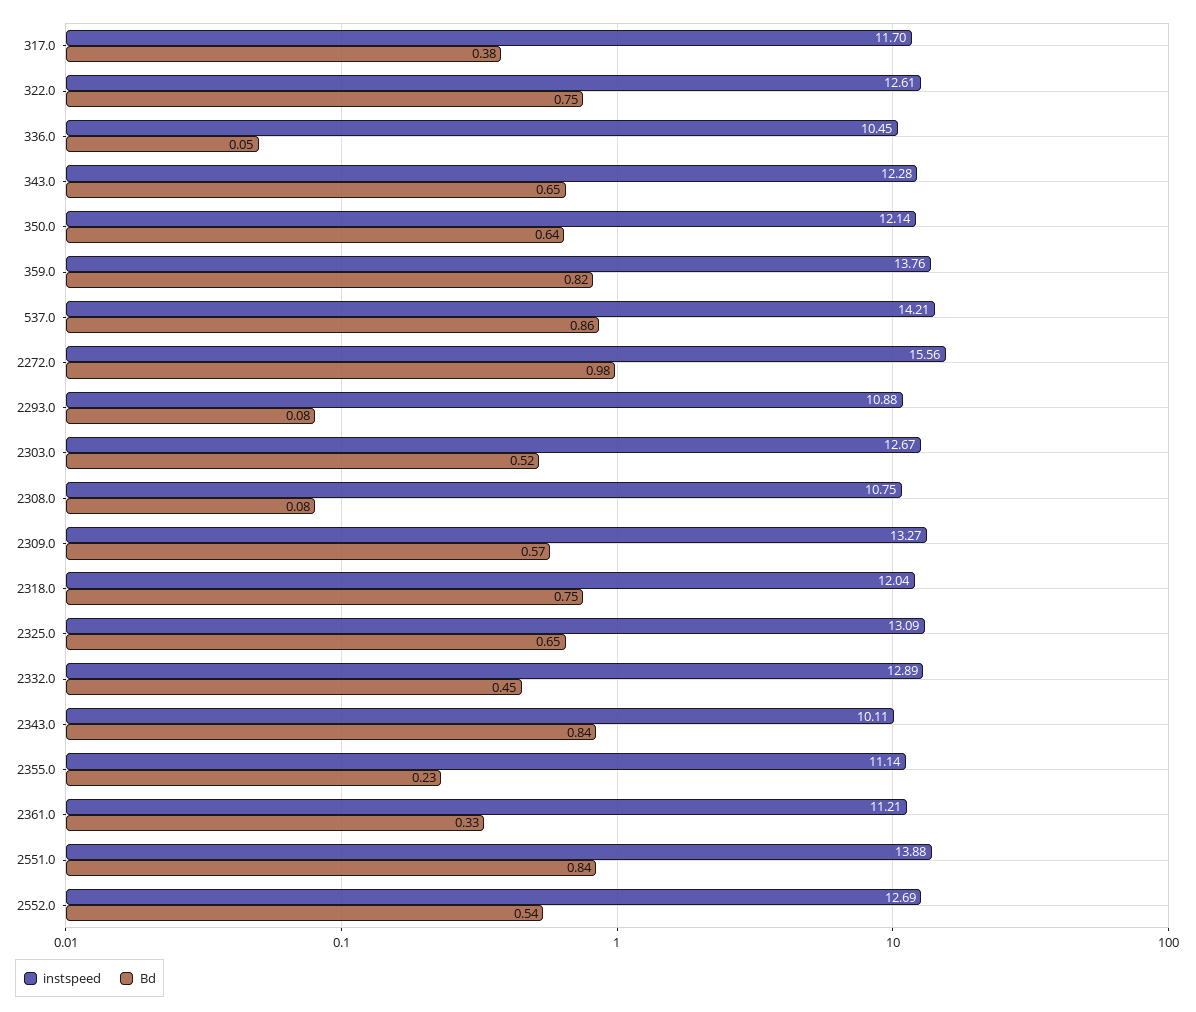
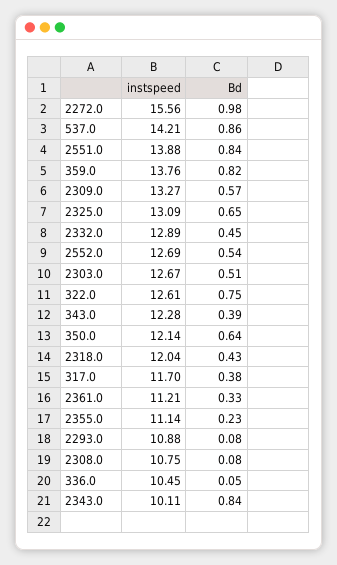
  {
    "instspeed": {
      "317.0": 11.7,
      "322.0": 12.61,
      "336.0": 10.45,
      "343.0": 12.28,
      "350.0": 12.14,
      "359.0": 13.76,
      "537.0": 14.21,
      "2272.0": 15.56,
      "2293.0": 10.88,
      "2303.0": 12.67,
      "2308.0": 10.75,
      "2309.0": 13.27,
      "2318.0": 12.04,
      "2325.0": 13.09,
      "2332.0": 12.89,
      "2343.0": 10.11,
      "2355.0": 11.14,
      "2361.0": 11.21,
      "2551.0": 13.88,
      "2552.0": 12.69
    },
    "Bd": {
      "317.0": 0.38,
      "322.0": 0.75,
      "336.0": 0.05,
-     "343.0": 0.65,
+     "343.0": 0.39,
      "350.0": 0.64,
      "359.0": 0.82,
      "537.0": 0.86,
      "2272.0": 0.98,
      "2293.0": 0.08,
-     "2303.0": 0.52,
+     "2303.0": 0.51,
      "2308.0": 0.08,
      "2309.0": 0.57,
-     "2318.0": 0.75,
+     "2318.0": 0.43,
      "2325.0": 0.65,
      "2332.0": 0.45,
      "2343.0": 0.84,
      "2355.0": 0.23,
      "2361.0": 0.33,
      "2551.0": 0.84,
      "2552.0": 0.54
    }
  }

